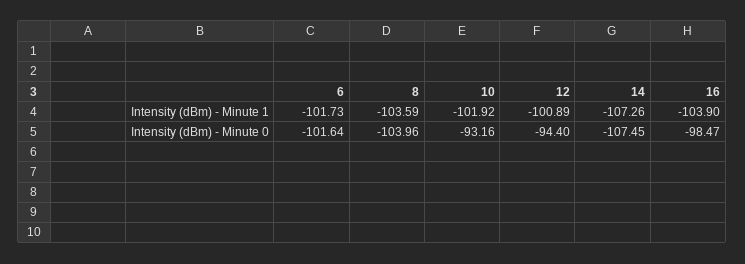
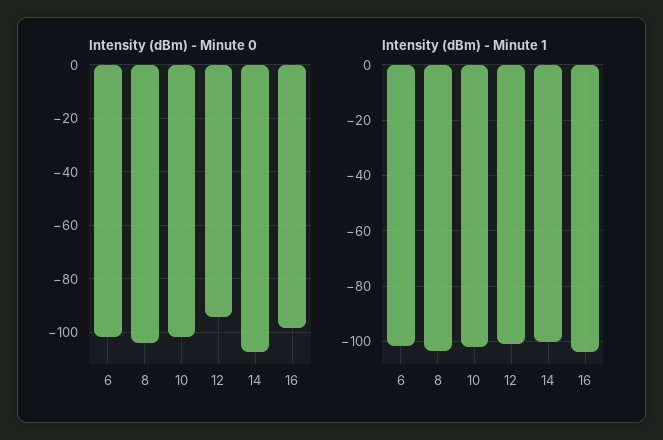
  {
    "Intensity (dBm) - Minute 1": {
      "6": -101.73,
      "8": -103.59,
      "10": -101.92,
      "12": -100.89,
-     "14": -107.26,
+     "14": -100,
      "16": -103.9
    },
    "Intensity (dBm) - Minute 0": {
      "6": -101.64,
      "8": -103.96,
-     "10": -93.16,
+     "10": -102.5,
      "12": -94.4,
      "14": -107.45,
      "16": -98.47
    }
  }

